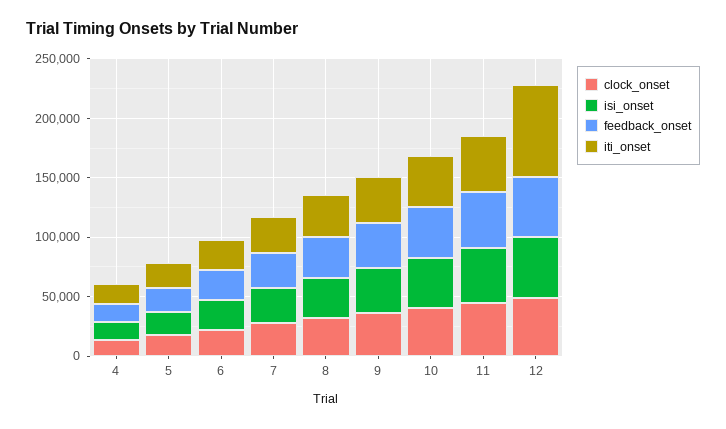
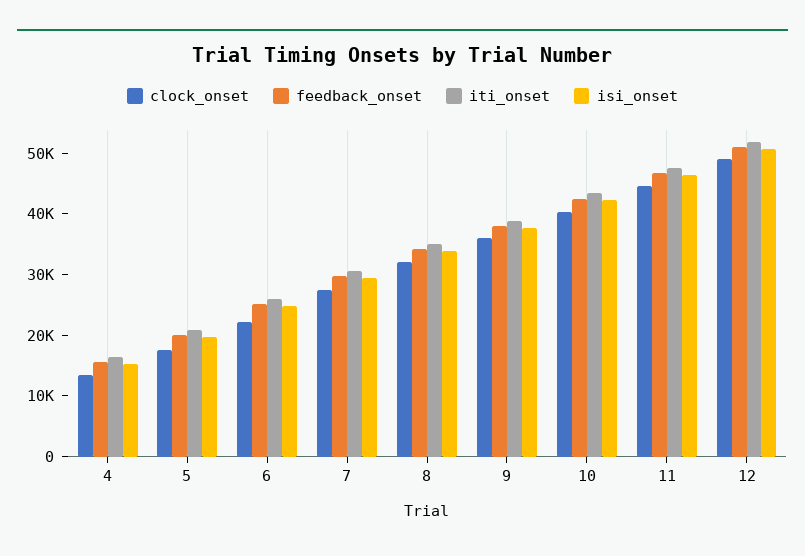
  {
    "clock_onset": {
      "4": 14000,
      "5": 18000,
      "6": 22000,
      "7": 28000,
      "8": 32000,
      "9": 36000,
      "10": 40000,
      "11": 44000,
      "12": 50000
    },
    "isi_onset": {
      "4": 16000,
      "5": 20000,
      "6": 24000,
      "7": 30000,
      "8": 34000,
      "9": 38000,
      "10": 42000,
      "11": 46000,
      "12": 50000
    },
    "feedback_onset": {
      "4": 16000,
      "5": 20000,
      "6": 26000,
      "7": 30000,
      "8": 34000,
      "9": 38000,
      "10": 42000,
      "11": 46000,
      "12": 50000
    },
    "iti_onset": {
      "4": 16000,
      "5": 20000,
      "6": 26000,
      "7": 30000,
      "8": 36000,
      "9": 38000,
      "10": 44000,
      "11": 48000,
-     "12": 80000
+     "12": 52000
    }
  }

